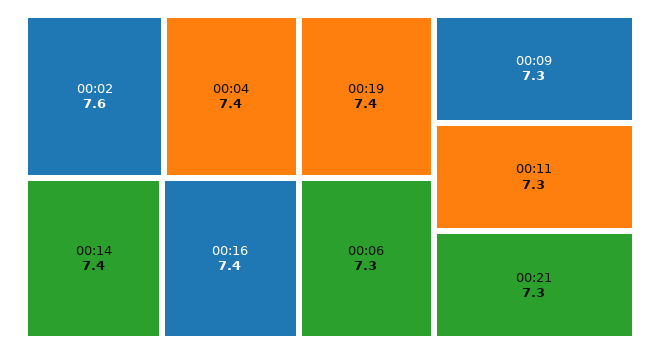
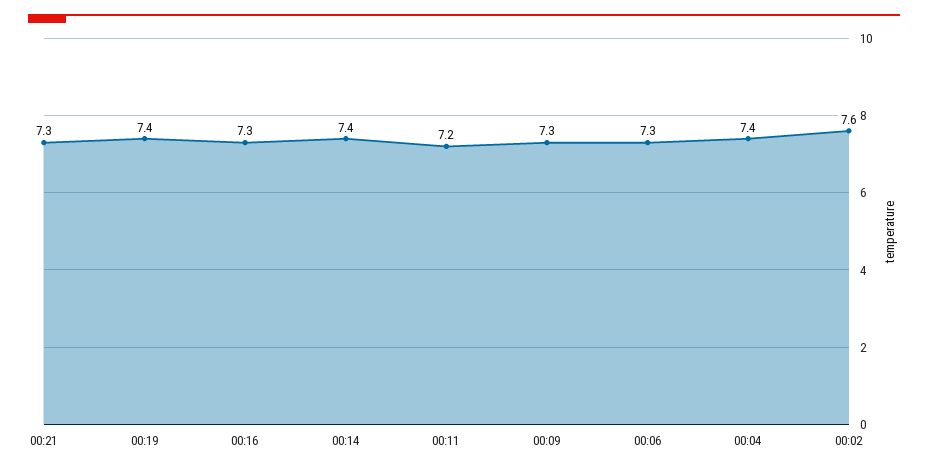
  {
    "00:02": 7.6,
    "00:04": 7.4,
    "00:14": 7.4,
-   "00:16": 7.4,
+   "00:16": 7.3,
    "00:19": 7.4,
    "00:06": 7.3,
    "00:09": 7.3,
-   "00:11": 7.3,
+   "00:11": 7.2,
    "00:21": 7.3
  }

